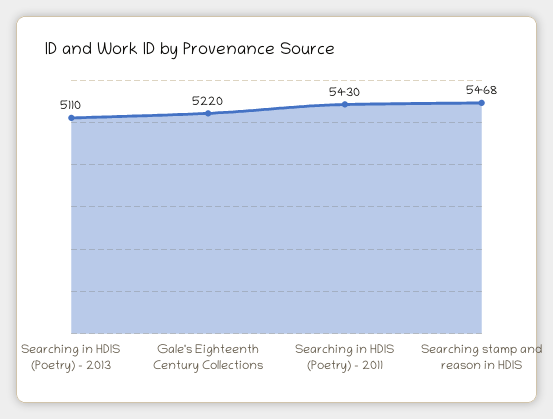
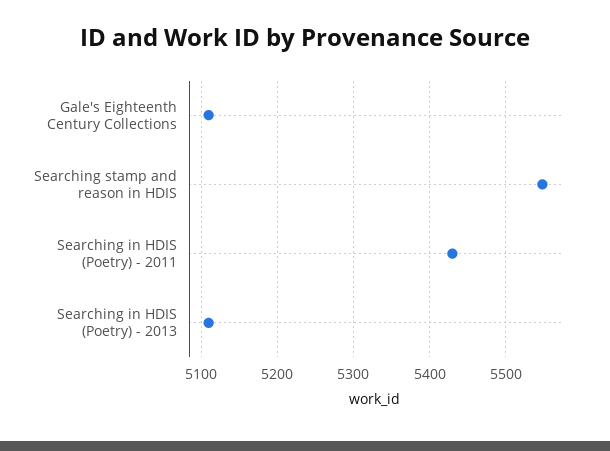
  {
    "Searching in HDIS (Poetry) - 2013": 5110,
-   "Gale's Eighteenth Century Collections": 5220,
+   "Gale's Eighteenth Century Collections": 5110,
    "Searching in HDIS (Poetry) - 2011": 5430,
-   "Searching stamp and reason in HDIS": 5468
+   "Searching stamp and reason in HDIS": 5550
  }

